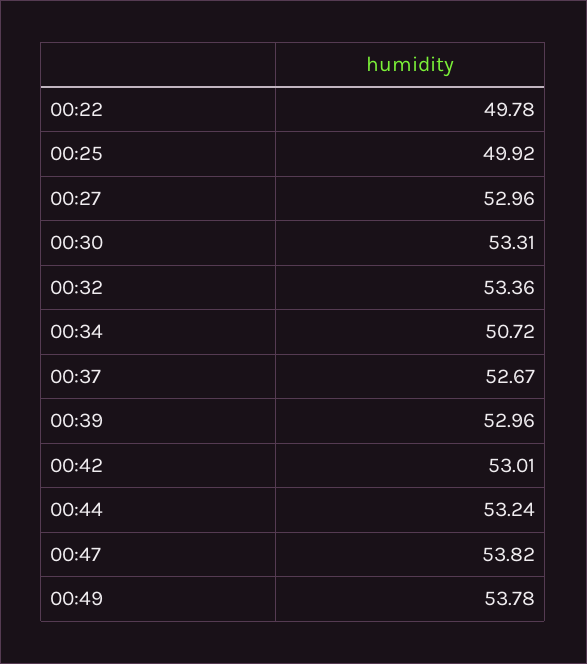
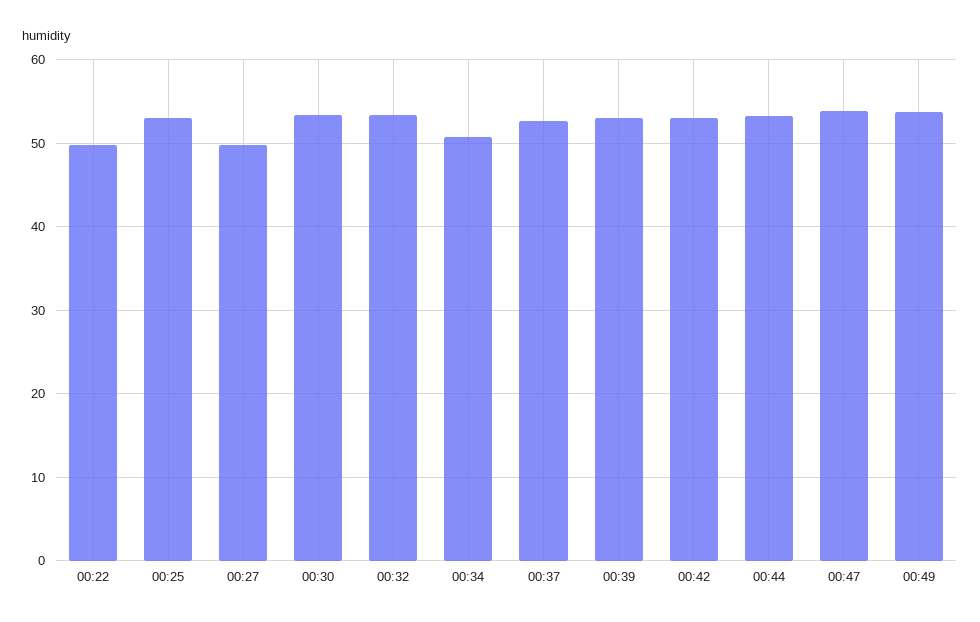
  {
    "00:22": 49.78,
-   "00:25": 49.92,
+   "00:25": 53,
-   "00:27": 52.96,
+   "00:27": 50,
    "00:30": 53.31,
    "00:32": 53.36,
    "00:34": 50.72,
    "00:37": 52.67,
    "00:39": 52.96,
    "00:42": 53.01,
    "00:44": 53.24,
    "00:47": 53.82,
    "00:49": 53.78
  }

